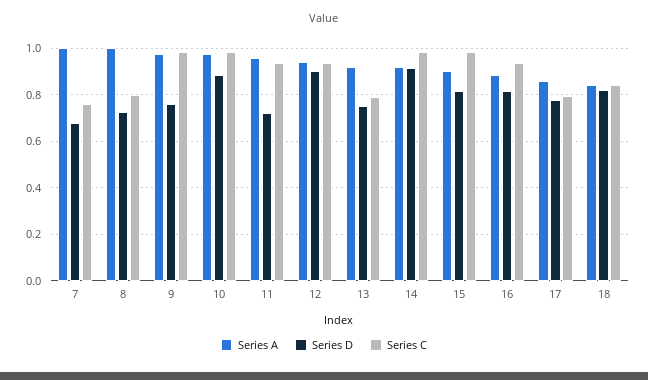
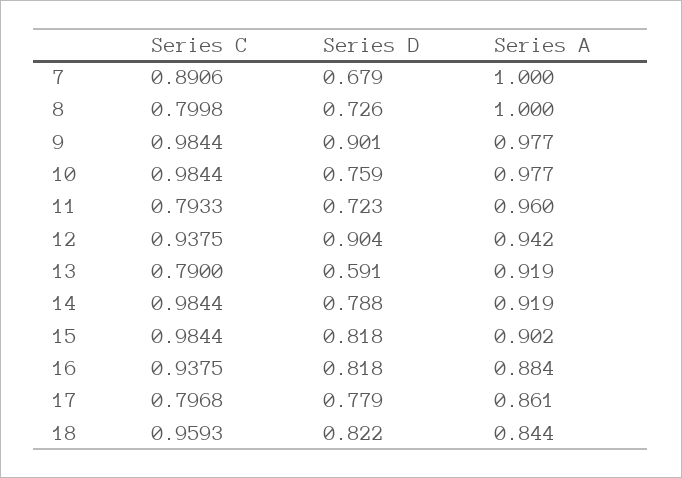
  {
    "Series A": {
      "7": 1,
      "8": 1,
      "9": 0.977,
      "10": 0.977,
      "11": 0.96,
      "12": 0.942,
      "13": 0.919,
      "14": 0.919,
      "15": 0.902,
      "16": 0.884,
      "17": 0.861,
      "18": 0.844
    },
    "Series D": {
      "7": 0.679,
      "8": 0.726,
-     "9": 0.75,
+     "9": 0.901,
-     "10": 0.9,
+     "10": 0.759,
      "11": 0.723,
      "12": 0.904,
-     "13": 0.75,
+     "13": 0.591,
-     "14": 0.9,
+     "14": 0.788,
      "15": 0.818,
      "16": 0.818,
      "17": 0.779,
      "18": 0.822
    },
    "Series C": {
-     "7": 0.75,
+     "7": 0.8906,
      "8": 0.7998,
      "9": 0.9844,
      "10": 0.9844,
-     "11": 0.95,
+     "11": 0.7933,
      "12": 0.9375,
      "13": 0.79,
      "14": 0.9844,
      "15": 0.9844,
      "16": 0.9375,
      "17": 0.7968,
-     "18": 0.85
+     "18": 0.9593
    }
  }

